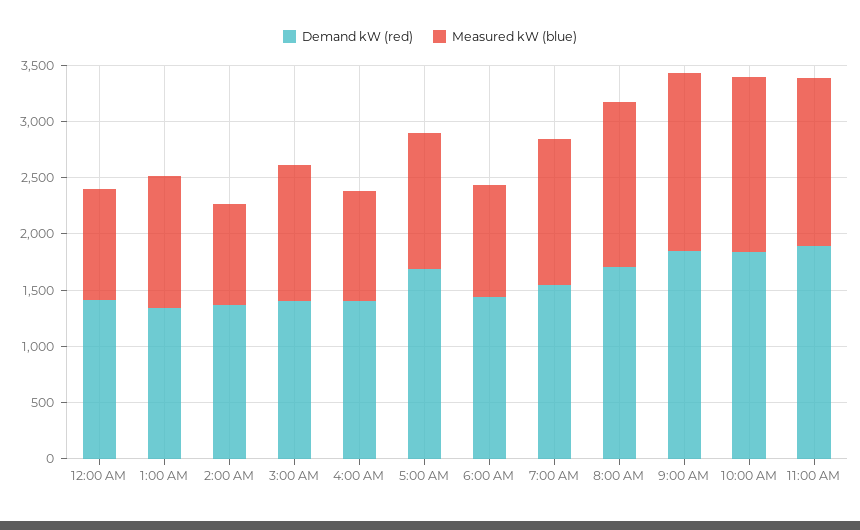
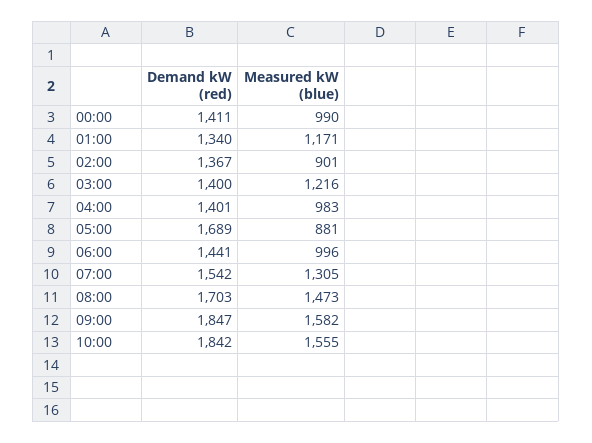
  {
    "Demand kW (red)": {
      "12:00 AM": 1411,
      "1:00 AM": 1340,
      "2:00 AM": 1367,
      "3:00 AM": 1400,
      "4:00 AM": 1401,
      "5:00 AM": 1689,
      "6:00 AM": 1441,
      "7:00 AM": 1542,
      "8:00 AM": 1703,
      "9:00 AM": 1847,
-     "10:00 AM": 1842,
+     "10:00 AM": 1842
-     "11:00 AM": 1900
    },
    "Measured kW (blue)": {
      "12:00 AM": 990,
      "1:00 AM": 1171,
      "2:00 AM": 901,
      "3:00 AM": 1216,
      "4:00 AM": 983,
-     "5:00 AM": 1200,
+     "5:00 AM": 881,
      "6:00 AM": 996,
      "7:00 AM": 1305,
      "8:00 AM": 1473,
      "9:00 AM": 1582,
-     "10:00 AM": 1555,
+     "10:00 AM": 1555
-     "11:00 AM": 1500
    }
  }

